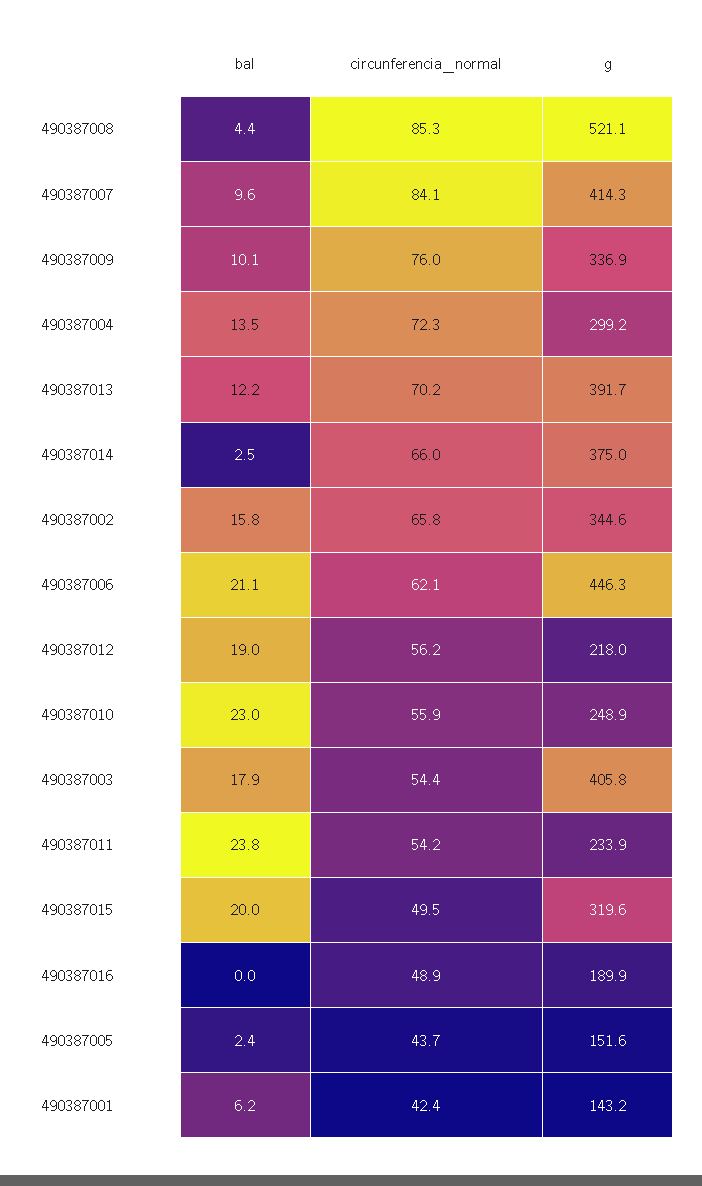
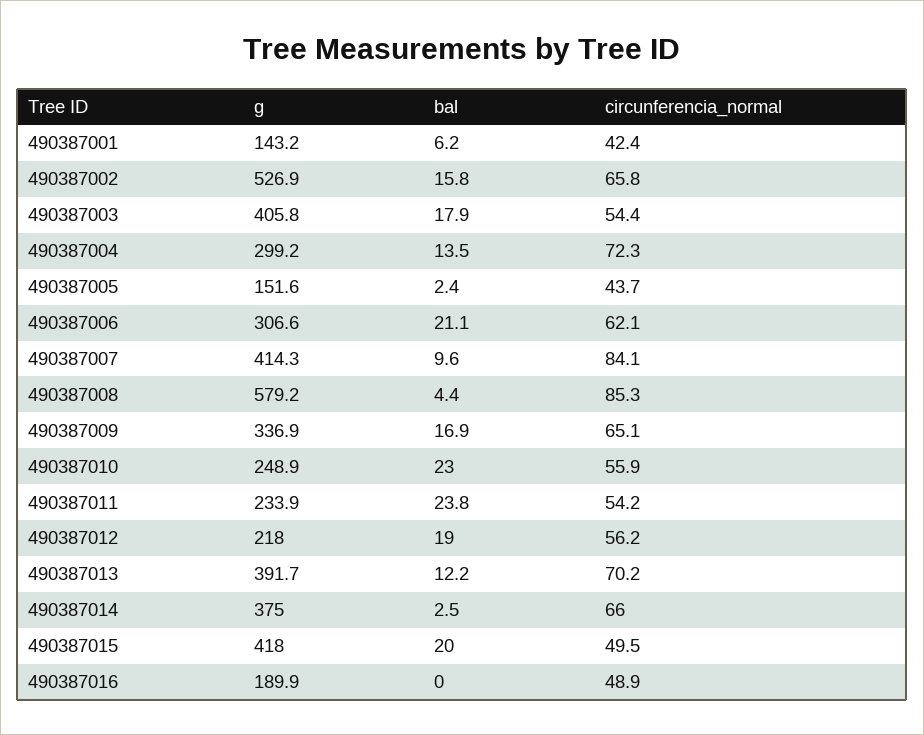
  {
    "bal": {
      "490387008": 4.4,
      "490387007": 9.6,
-     "490387009": 10.1,
+     "490387009": 16.9,
      "490387004": 13.5,
      "490387013": 12.2,
      "490387014": 2.5,
      "490387002": 15.8,
      "490387006": 21.1,
      "490387012": 19,
      "490387010": 23,
      "490387003": 17.9,
      "490387011": 23.8,
      "490387015": 20,
      "490387016": 0,
      "490387005": 2.4,
      "490387001": 6.2
    },
    "circunferencia_normal": {
      "490387008": 85.3,
      "490387007": 84.1,
-     "490387009": 76,
+     "490387009": 65.1,
      "490387004": 72.3,
      "490387013": 70.2,
      "490387014": 66,
      "490387002": 65.8,
      "490387006": 62.1,
      "490387012": 56.2,
      "490387010": 55.9,
      "490387003": 54.4,
      "490387011": 54.2,
      "490387015": 49.5,
      "490387016": 48.9,
      "490387005": 43.7,
      "490387001": 42.4
    },
    "g": {
-     "490387008": 521.1,
+     "490387008": 579.2,
      "490387007": 414.3,
      "490387009": 336.9,
      "490387004": 299.2,
      "490387013": 391.7,
      "490387014": 375,
-     "490387002": 344.6,
+     "490387002": 526.9,
-     "490387006": 446.3,
+     "490387006": 306.6,
      "490387012": 218,
      "490387010": 248.9,
      "490387003": 405.8,
      "490387011": 233.9,
-     "490387015": 319.6,
+     "490387015": 418,
      "490387016": 189.9,
      "490387005": 151.6,
      "490387001": 143.2
    }
  }

